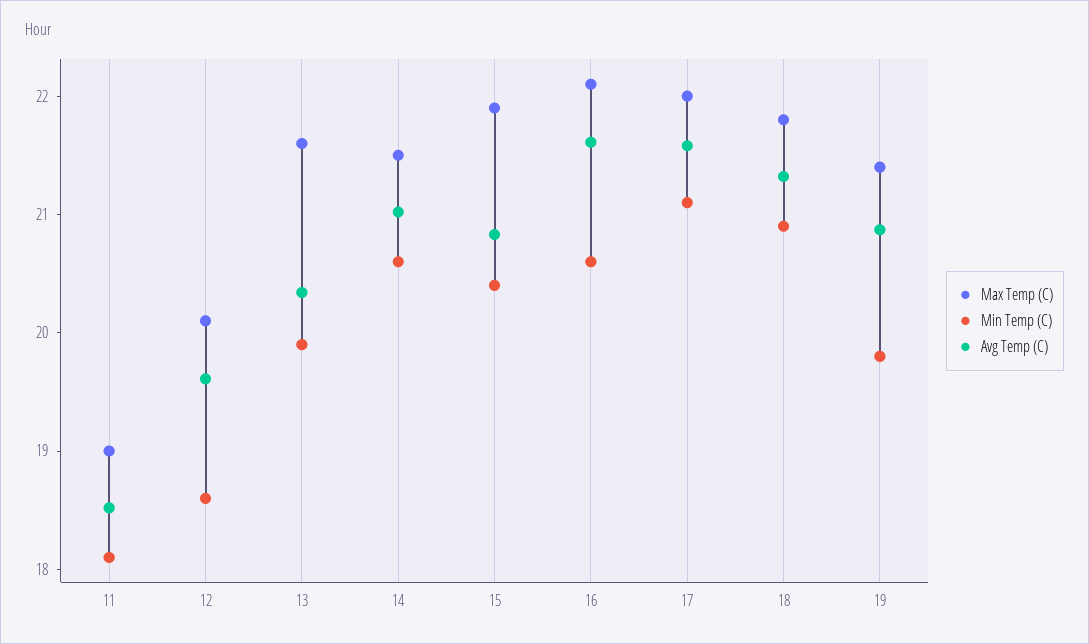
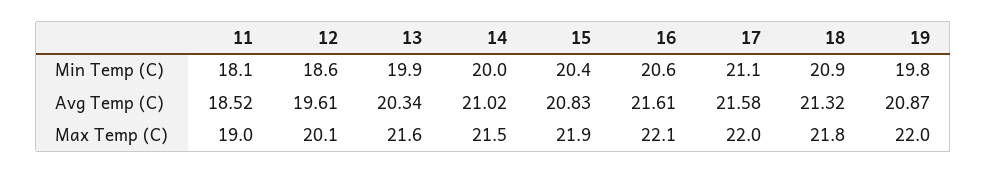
  {
    "Max Temp (C)": {
      "11": 19,
      "12": 20.1,
      "13": 21.6,
      "14": 21.5,
      "15": 21.9,
      "16": 22.1,
      "17": 22,
      "18": 21.8,
-     "19": 21.4
+     "19": 22
    },
    "Min Temp (C)": {
      "11": 18.1,
      "12": 18.6,
      "13": 19.9,
-     "14": 20.6,
+     "14": 20,
      "15": 20.4,
      "16": 20.6,
      "17": 21.1,
      "18": 20.9,
      "19": 19.8
    },
    "Avg Temp (C)": {
      "11": 18.52,
      "12": 19.61,
      "13": 20.34,
      "14": 21.02,
      "15": 20.83,
      "16": 21.61,
      "17": 21.58,
      "18": 21.32,
      "19": 20.87
    }
  }

